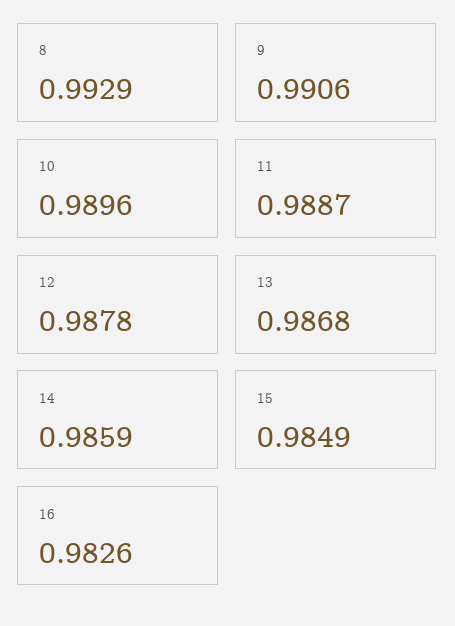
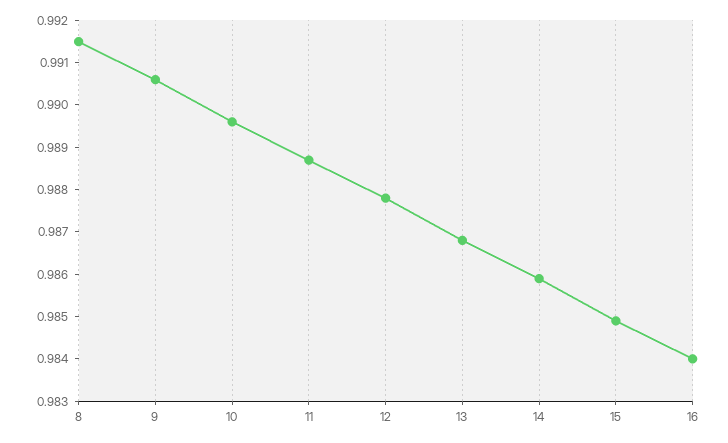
  {
-   "8": 0.9929,
+   "8": 0.9915,
    "9": 0.9906,
    "10": 0.9896,
    "11": 0.9887,
    "12": 0.9878,
    "13": 0.9868,
    "14": 0.9859,
    "15": 0.9849,
-   "16": 0.9826
+   "16": 0.984
  }

